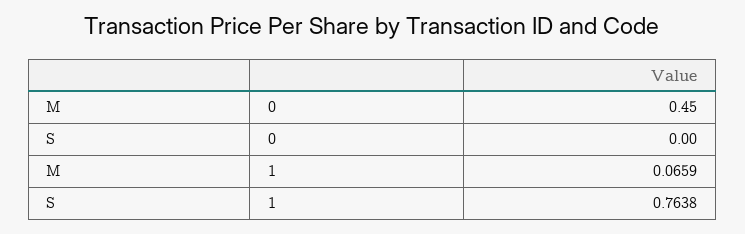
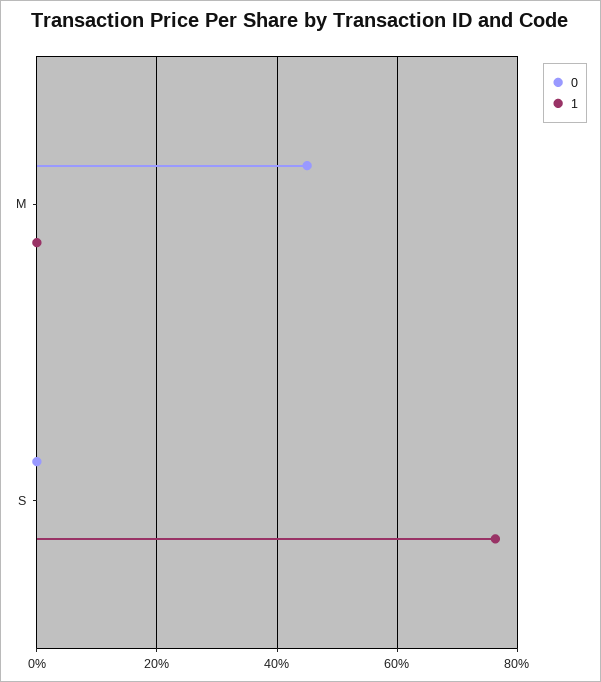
  {
    "0": {
      "M": 0.45,
      "S": 0
    },
    "1": {
-     "M": 0.0659,
+     "M": 0,
      "S": 0.7638
    }
  }

